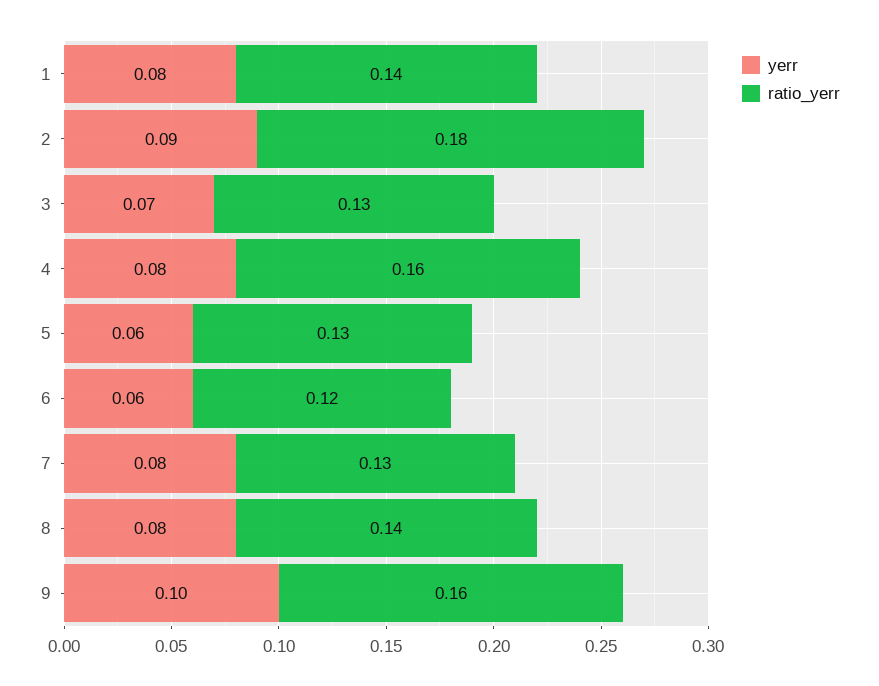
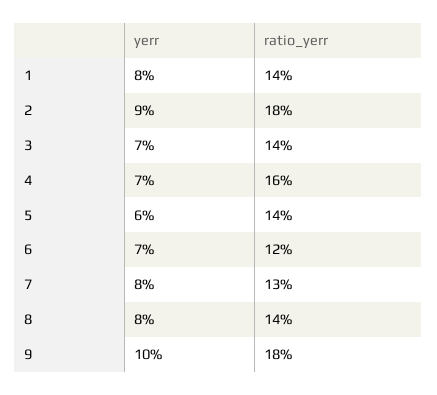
  {
    "yerr": {
      "1": 0.08,
      "2": 0.09,
      "3": 0.07,
-     "4": 0.08,
+     "4": 0.07,
      "5": 0.06,
-     "6": 0.06,
+     "6": 0.07,
      "7": 0.08,
      "8": 0.08,
      "9": 0.1
    },
    "ratio_yerr": {
      "1": 0.14,
      "2": 0.18,
-     "3": 0.13,
+     "3": 0.14,
      "4": 0.16,
-     "5": 0.13,
+     "5": 0.14,
      "6": 0.12,
      "7": 0.13,
      "8": 0.14,
-     "9": 0.16
+     "9": 0.18
    }
  }

